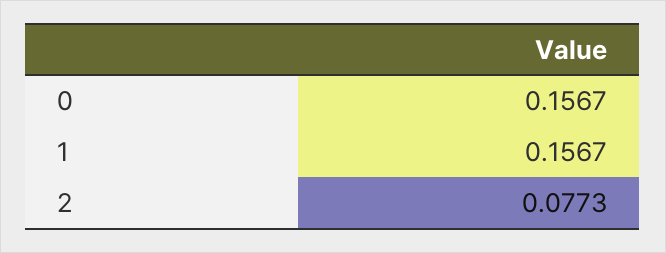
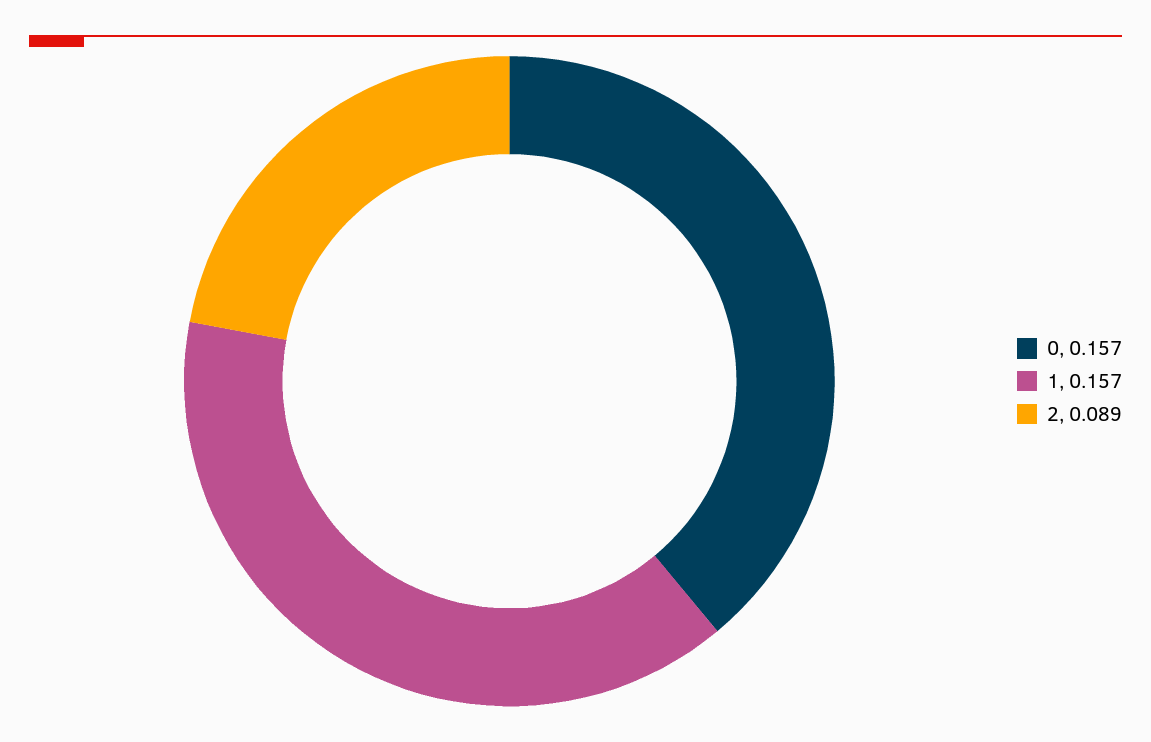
  {
    "0": 0.1567,
    "1": 0.1567,
-   "2": 0.0773
+   "2": 0.089
  }

